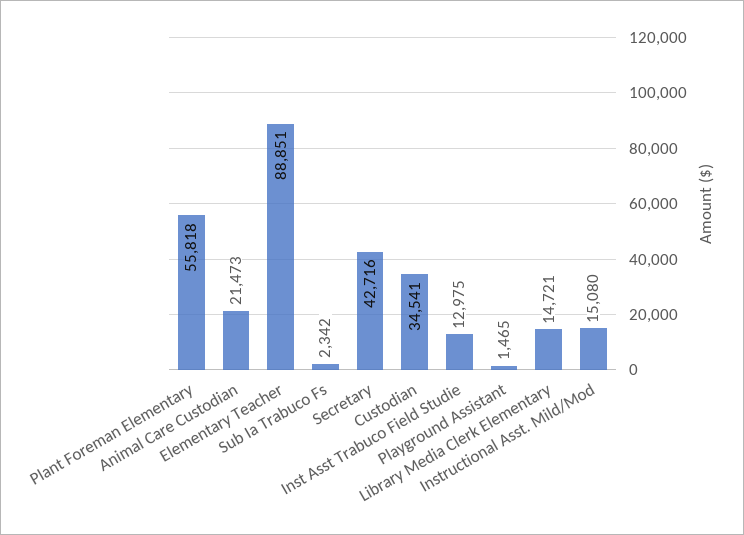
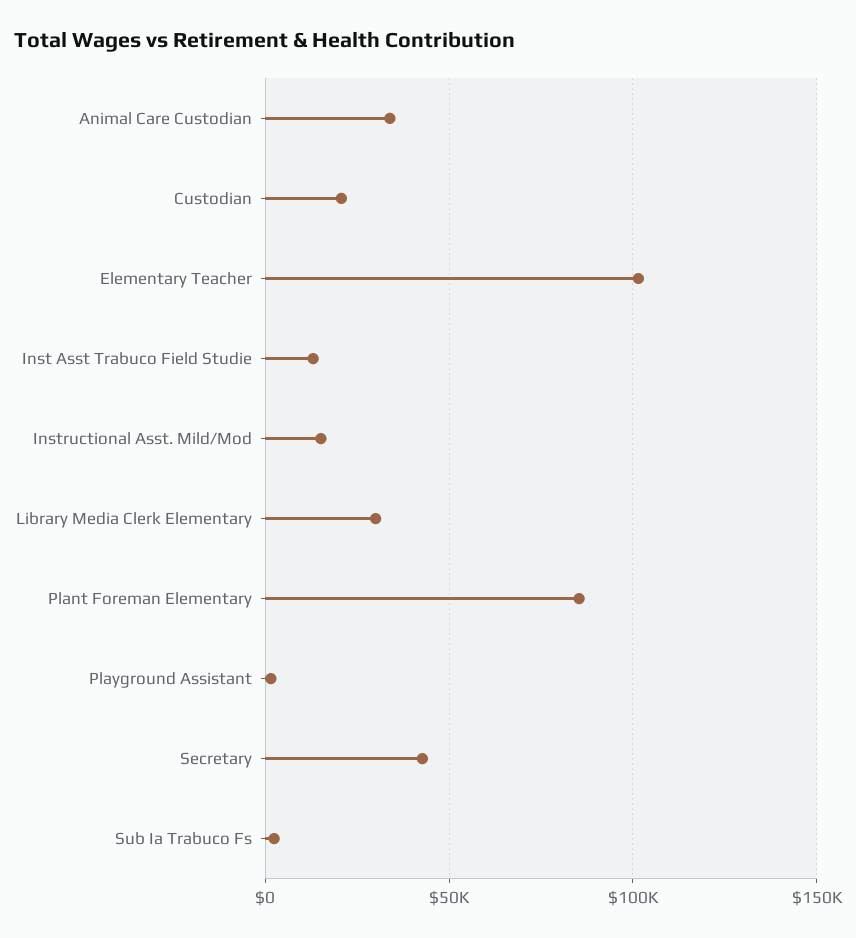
  {
-   "Plant Foreman Elementary": 55818,
+   "Plant Foreman Elementary": 85000,
-   "Animal Care Custodian": 21473,
+   "Animal Care Custodian": 35000,
-   "Elementary Teacher": 88851,
+   "Elementary Teacher": 100000,
    "Sub Ia Trabuco Fs": 2342,
    "Secretary": 42716,
-   "Custodian": 34541,
+   "Custodian": 20000,
    "Inst Asst Trabuco Field Studie": 12975,
    "Playground Assistant": 1465,
-   "Library Media Clerk Elementary": 14721,
+   "Library Media Clerk Elementary": 30000,
    "Instructional Asst. Mild/Mod": 15080
  }

